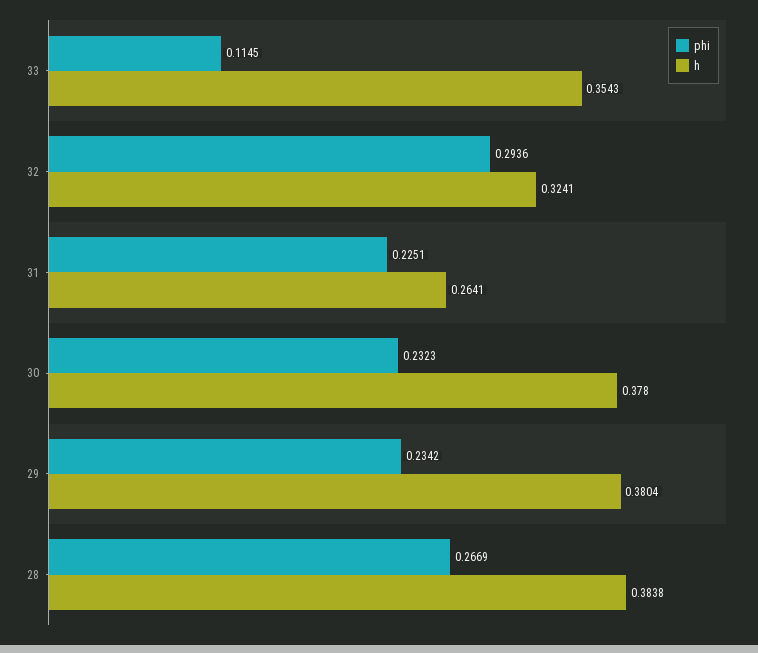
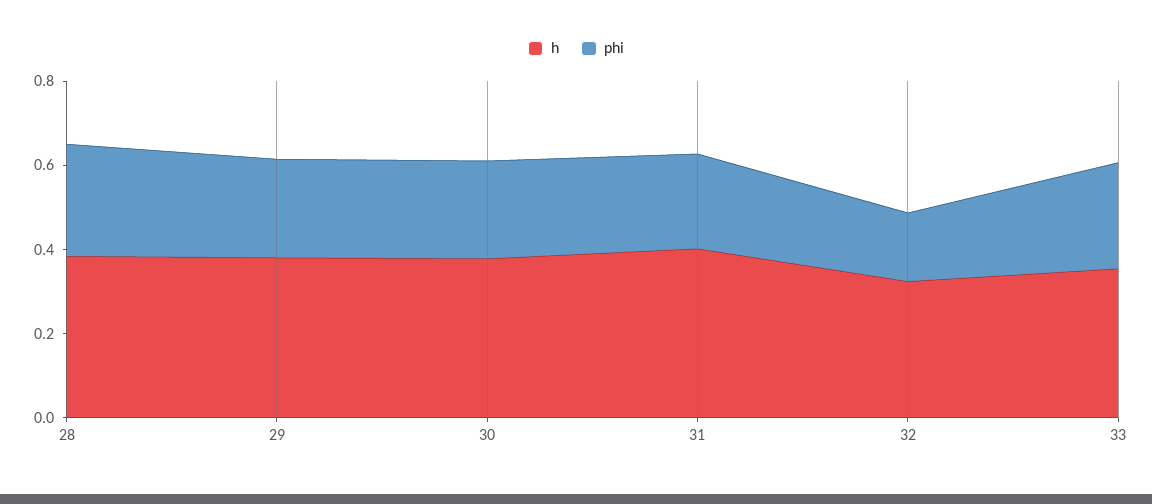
  {
    "phi": {
-     "33": 0.1145,
+     "33": 0.25,
-     "32": 0.2936,
+     "32": 0.15,
      "31": 0.2251,
      "30": 0.2323,
      "29": 0.2342,
      "28": 0.2669
    },
    "h": {
      "33": 0.3543,
      "32": 0.3241,
-     "31": 0.2641,
+     "31": 0.4,
      "30": 0.378,
      "29": 0.3804,
      "28": 0.3838
    }
  }

